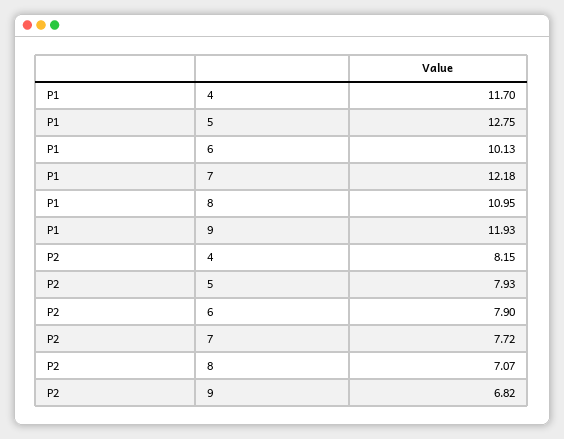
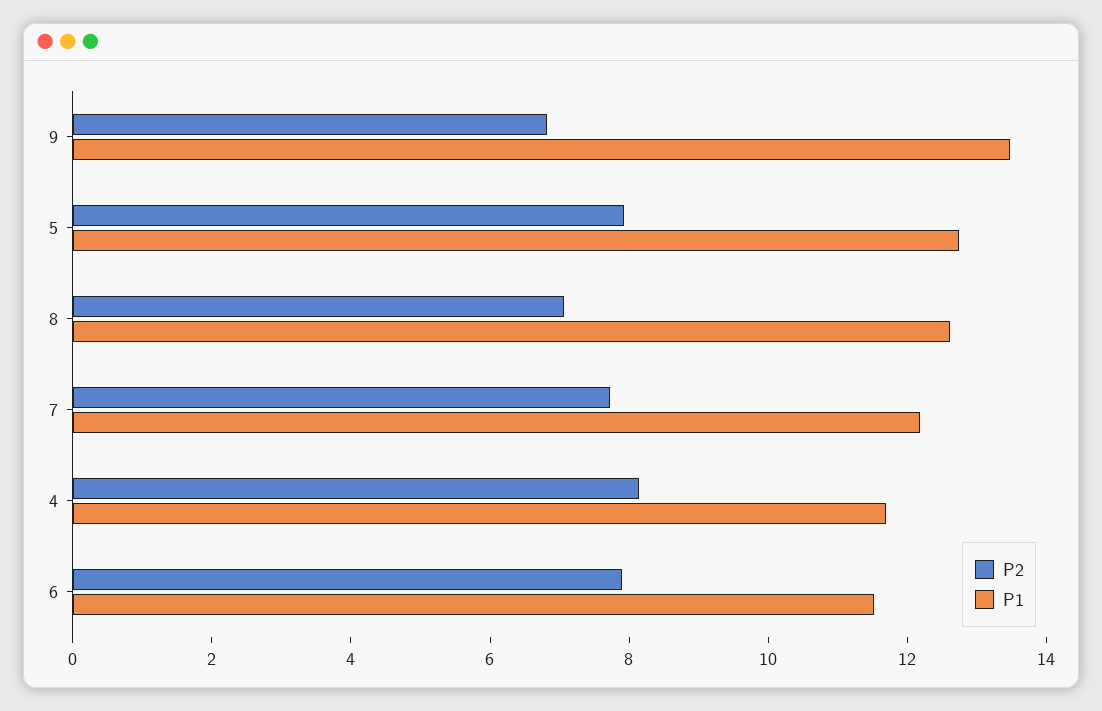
  {
    "P1": {
      "4": 11.7,
      "5": 12.75,
-     "6": 10.13,
+     "6": 11.5,
      "7": 12.18,
-     "8": 10.95,
+     "8": 12.5,
-     "9": 11.93
+     "9": 13.5
    },
    "P2": {
      "4": 8.15,
      "5": 7.93,
      "6": 7.9,
      "7": 7.72,
      "8": 7.07,
      "9": 6.82
    }
  }

